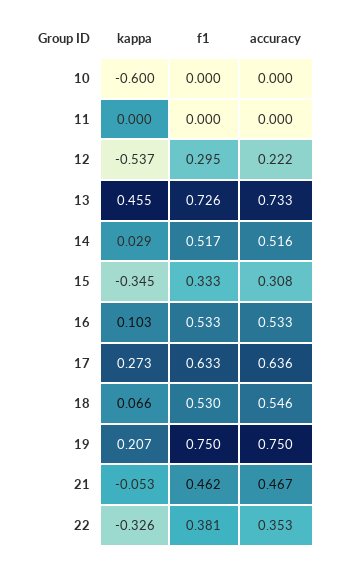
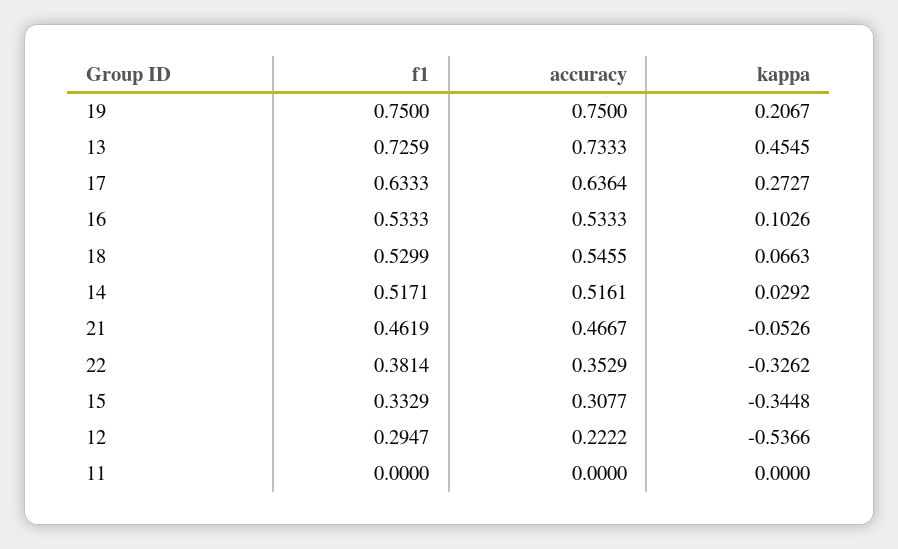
  {
    "kappa": {
-     "10": -0.6,
      "11": 0,
      "12": -0.5366,
      "13": 0.4545,
      "14": 0.0292,
      "15": -0.3448,
      "16": 0.1026,
      "17": 0.2727,
      "18": 0.0663,
      "19": 0.2067,
      "21": -0.0526,
      "22": -0.3262
    },
    "f1": {
-     "10": 0,
      "11": 0,
      "12": 0.2947,
      "13": 0.7259,
      "14": 0.5171,
      "15": 0.3329,
      "16": 0.5333,
      "17": 0.6333,
      "18": 0.5299,
      "19": 0.75,
      "21": 0.4619,
      "22": 0.3814
    },
    "accuracy": {
-     "10": 0,
      "11": 0,
      "12": 0.2222,
      "13": 0.7333,
      "14": 0.5161,
      "15": 0.3077,
      "16": 0.5333,
      "17": 0.6364,
      "18": 0.5455,
      "19": 0.75,
      "21": 0.4667,
      "22": 0.3529
    }
  }

